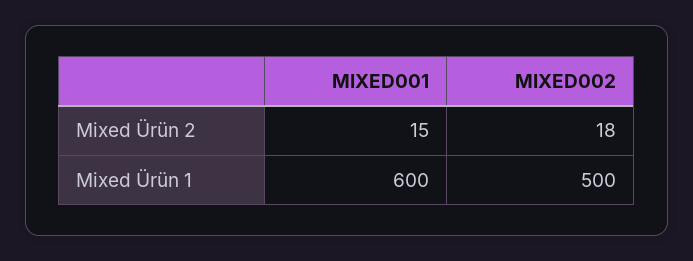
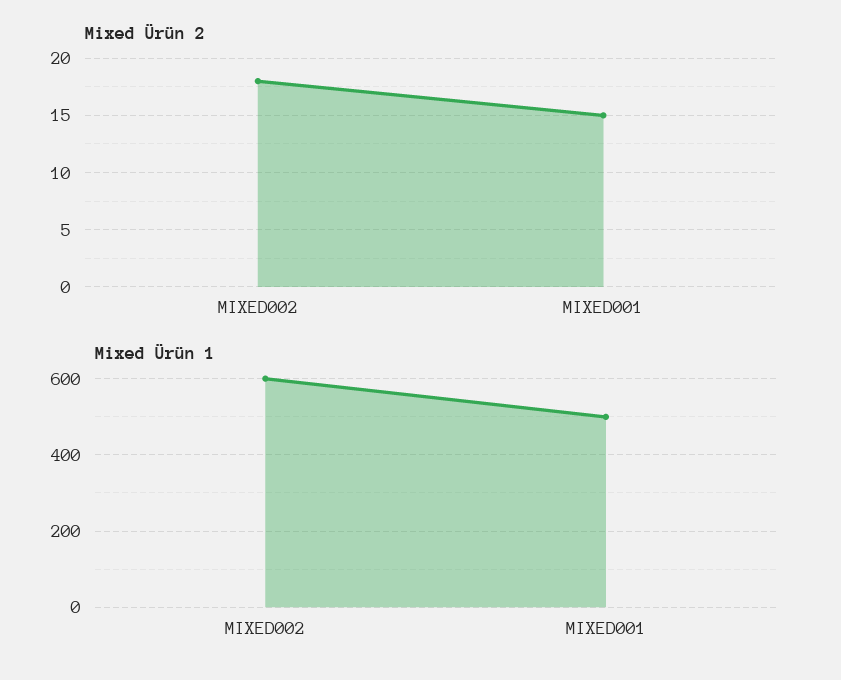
  {
    "Mixed Ürün 2": {
      "MIXED001": 15,
      "MIXED002": 18
    },
    "Mixed Ürün 1": {
-     "MIXED001": 600,
+     "MIXED001": 500,
-     "MIXED002": 500
+     "MIXED002": 600
    }
  }

